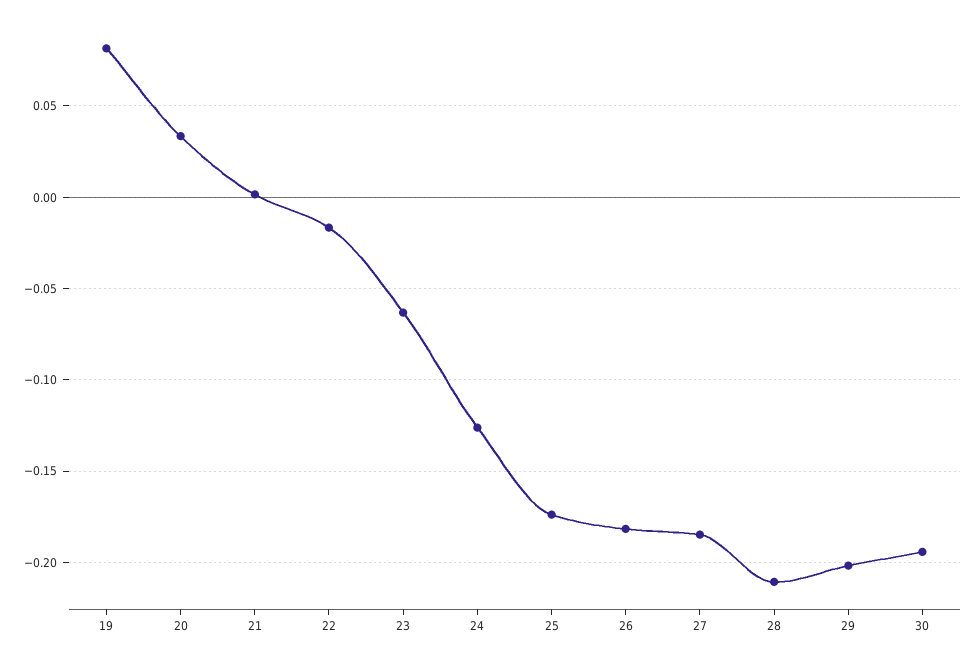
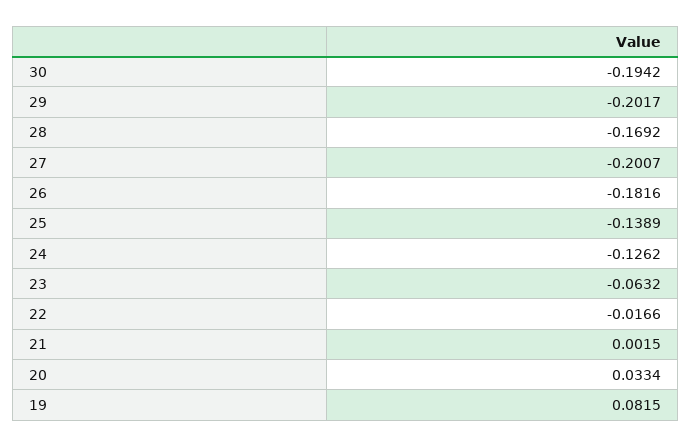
  {
    "19": 0.0815,
    "20": 0.0334,
    "21": 0.0015,
    "22": -0.0166,
    "23": -0.0632,
    "24": -0.1262,
-   "25": -0.175,
+   "25": -0.1389,
    "26": -0.1816,
-   "27": -0.185,
+   "27": -0.2007,
-   "28": -0.21,
+   "28": -0.1692,
    "29": -0.2017,
    "30": -0.1942
  }

